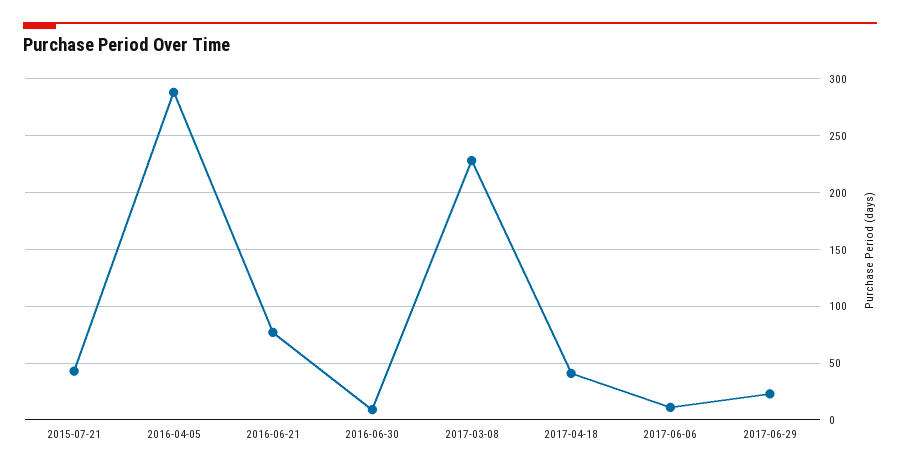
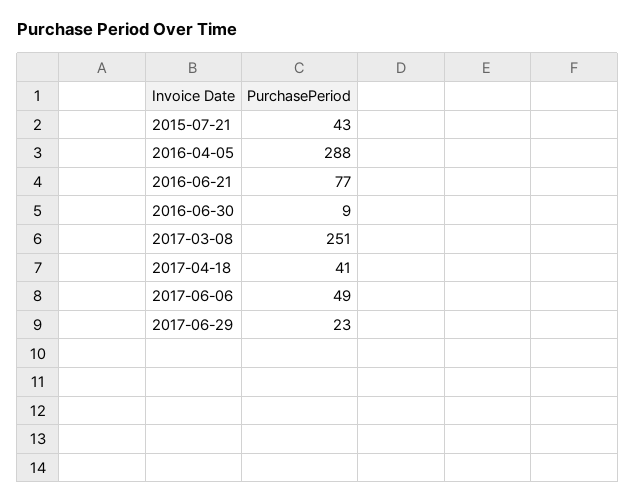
  {
    "2015-07-21": 43,
    "2016-04-05": 288,
    "2016-06-21": 77,
    "2016-06-30": 9,
-   "2017-03-08": 230,
+   "2017-03-08": 251,
    "2017-04-18": 41,
-   "2017-06-06": 10,
+   "2017-06-06": 49,
    "2017-06-29": 23
  }

